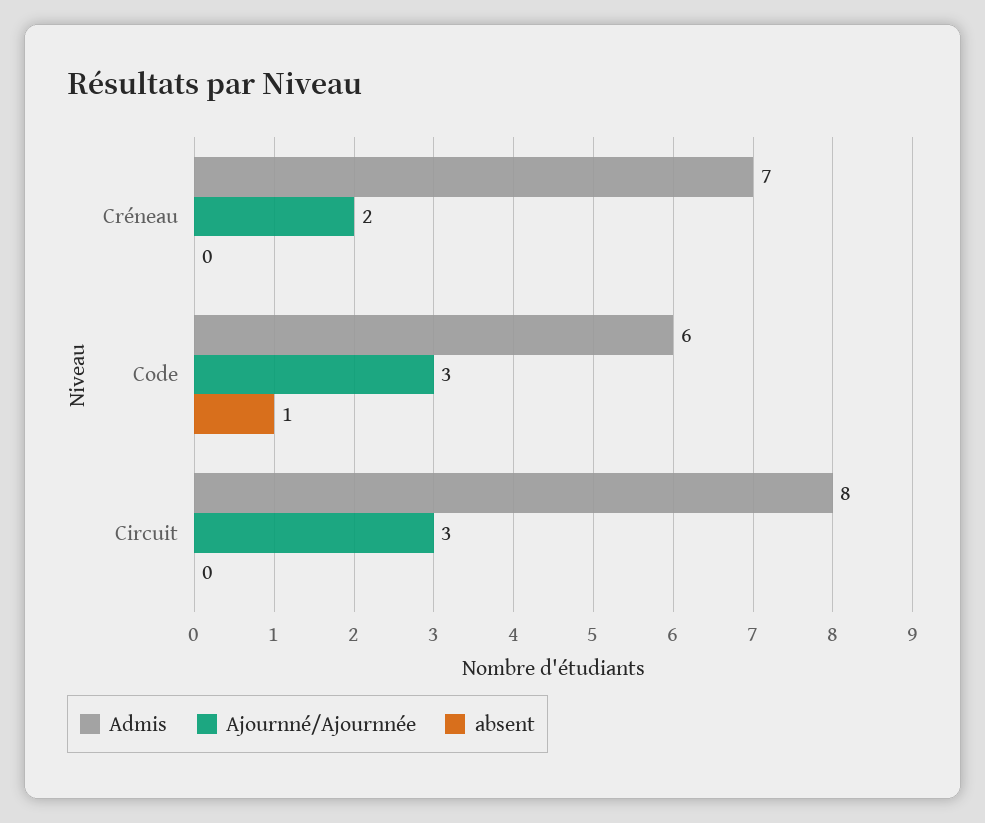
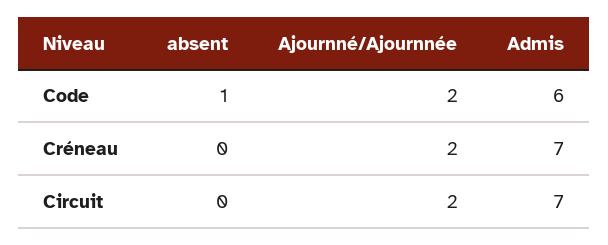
  {
    "Admis": {
      "Créneau": 7,
      "Code": 6,
-     "Circuit": 8
+     "Circuit": 7
    },
    "Ajournné/Ajournnée": {
      "Créneau": 2,
-     "Code": 3,
+     "Code": 2,
-     "Circuit": 3
+     "Circuit": 2
    },
    "absent": {
      "Créneau": 0,
      "Code": 1,
      "Circuit": 0
    }
  }

